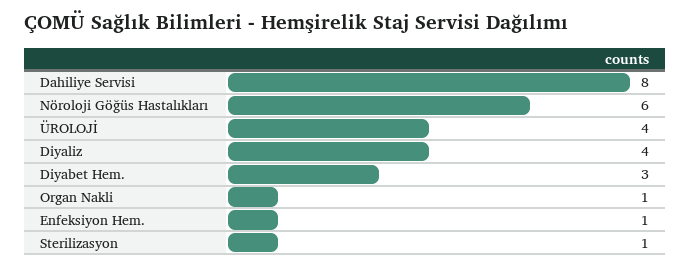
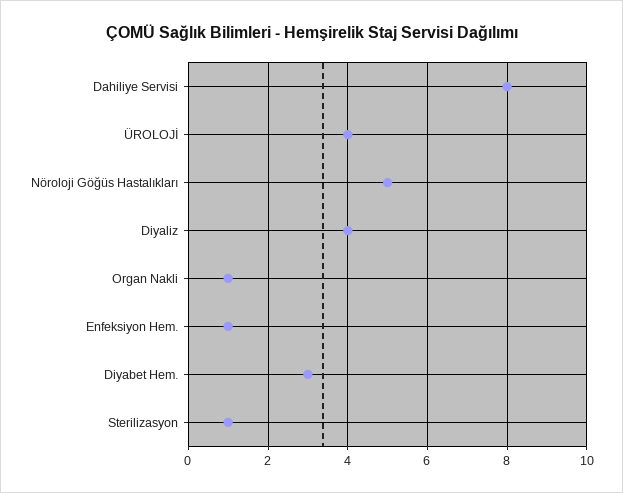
  {
    "Dahiliye Servisi": 8,
-   "Nöroloji Göğüs Hastalıkları": 6,
+   "Nöroloji Göğüs Hastalıkları": 5,
    "ÜROLOJİ": 4,
    "Diyaliz": 4,
    "Diyabet Hem.": 3,
    "Organ Nakli": 1,
    "Enfeksiyon Hem.": 1,
    "Sterilizasyon": 1
  }

